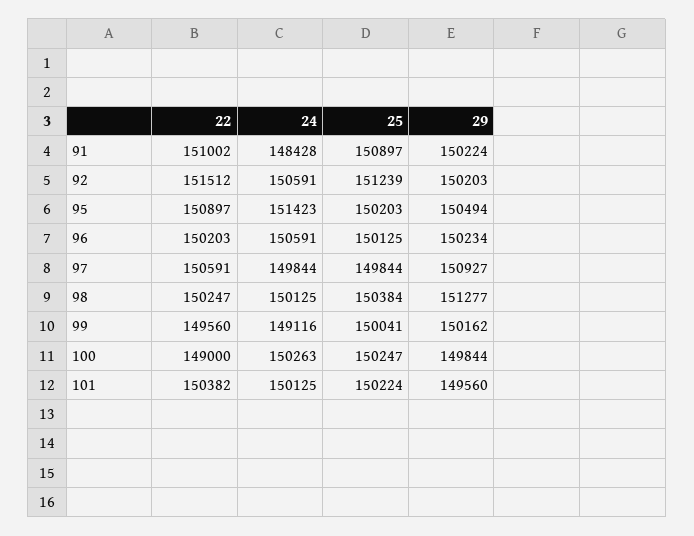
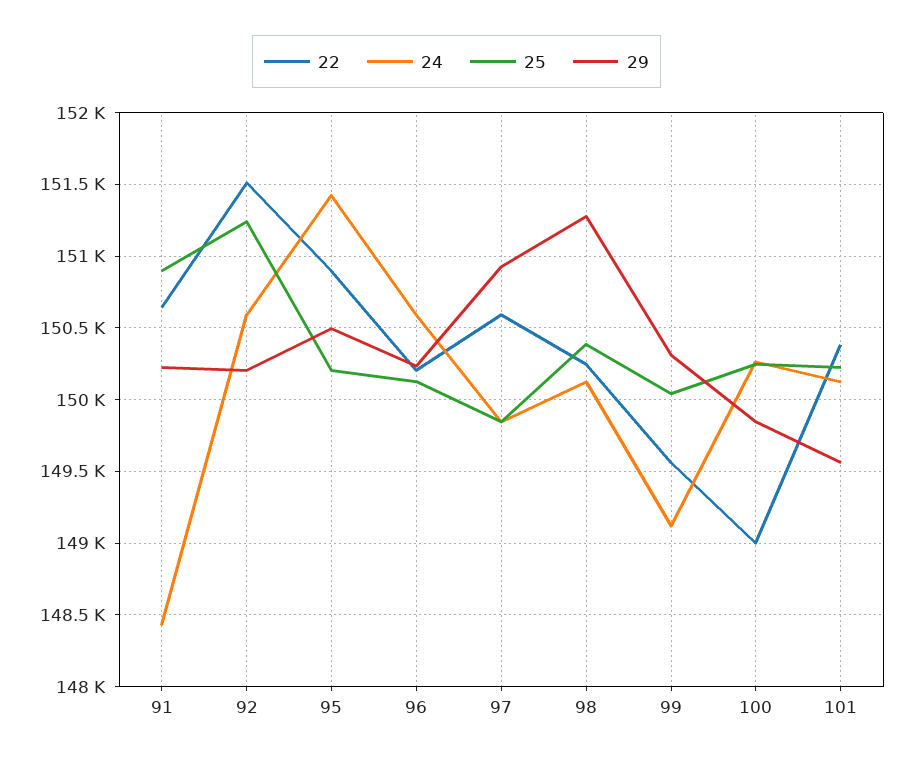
  {
    "22": {
-     "91": 151002,
+     "91": 150650,
      "92": 151512,
      "95": 150897,
      "96": 150203,
      "97": 150591,
      "98": 150247,
      "99": 149560,
      "100": 149000,
      "101": 150382
    },
    "24": {
      "91": 148428,
      "92": 150591,
      "95": 151423,
      "96": 150591,
      "97": 149844,
      "98": 150125,
      "99": 149116,
      "100": 150263,
      "101": 150125
    },
    "25": {
      "91": 150897,
      "92": 151239,
      "95": 150203,
      "96": 150125,
      "97": 149844,
      "98": 150384,
      "99": 150041,
      "100": 150247,
      "101": 150224
    },
    "29": {
      "91": 150224,
      "92": 150203,
      "95": 150494,
      "96": 150234,
      "97": 150927,
      "98": 151277,
-     "99": 150162,
+     "99": 150300,
      "100": 149844,
      "101": 149560
    }
  }

